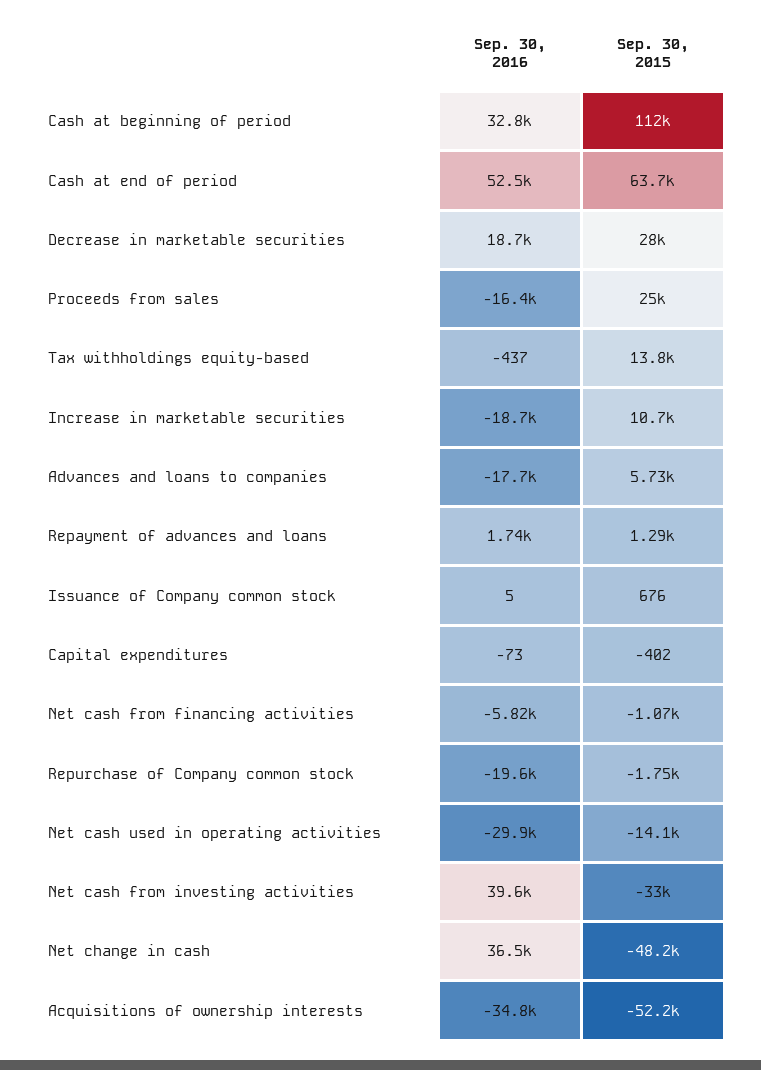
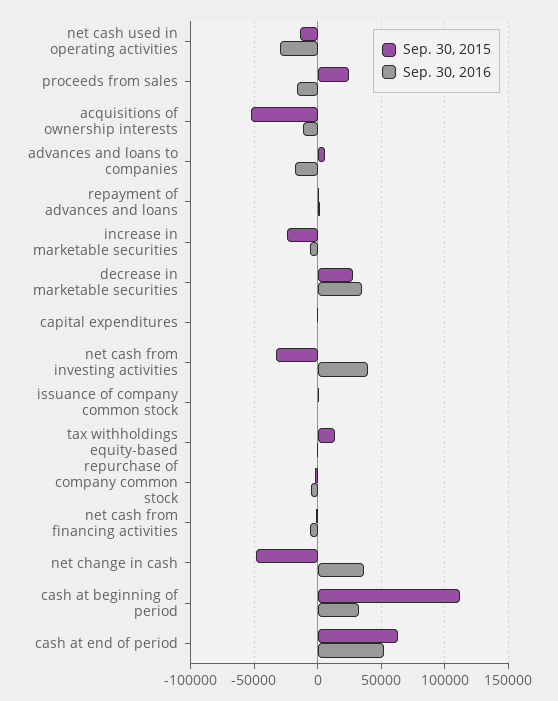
  {
    "Sep. 30, 2016": {
      "Cash at beginning of period": 32800,
      "Cash at end of period": 52500,
-     "Decrease in marketable securities": 18700,
+     "Decrease in marketable securities": 35000,
      "Proceeds from sales": -16400,
      "Tax withholdings equity-based": -437,
-     "Increase in marketable securities": -18700,
+     "Increase in marketable securities": -5000,
      "Advances and loans to companies": -17700,
      "Repayment of advances and loans": 1740,
      "Issuance of Company common stock": 5,
      "Capital expenditures": -73,
      "Net cash from financing activities": -5820,
-     "Repurchase of Company common stock": -19600,
+     "Repurchase of Company common stock": -5000,
      "Net cash used in operating activities": -29900,
      "Net cash from investing activities": 39600,
      "Net change in cash": 36500,
-     "Acquisitions of ownership interests": -34800
+     "Acquisitions of ownership interests": -10000
    },
    "Sep. 30, 2015": {
      "Cash at beginning of period": 112000,
      "Cash at end of period": 63700,
      "Decrease in marketable securities": 28000,
      "Proceeds from sales": 25000,
      "Tax withholdings equity-based": 13800,
-     "Increase in marketable securities": 10700,
+     "Increase in marketable securities": -25000,
      "Advances and loans to companies": 5730,
      "Repayment of advances and loans": 1290,
      "Issuance of Company common stock": 676,
      "Capital expenditures": -402,
      "Net cash from financing activities": -1070,
      "Repurchase of Company common stock": -1750,
      "Net cash used in operating activities": -14100,
      "Net cash from investing activities": -33000,
      "Net change in cash": -48200,
      "Acquisitions of ownership interests": -52200
    }
  }

